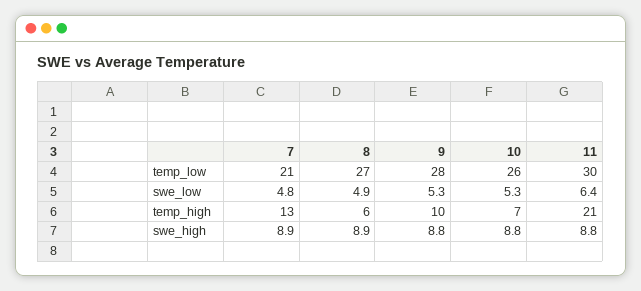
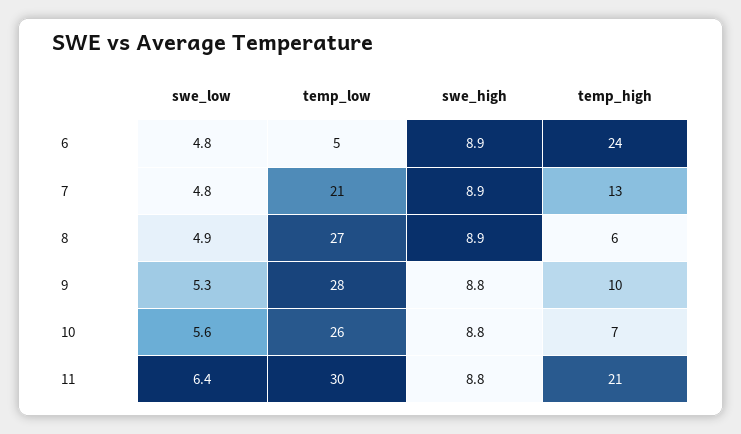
  {
    "7": {
      "temp_low": 21,
      "swe_low": 4.8,
      "temp_high": 13,
      "swe_high": 8.9
    },
    "8": {
      "temp_low": 27,
      "swe_low": 4.9,
      "temp_high": 6,
      "swe_high": 8.9
    },
    "9": {
      "temp_low": 28,
      "swe_low": 5.3,
      "temp_high": 10,
      "swe_high": 8.8
    },
    "10": {
      "temp_low": 26,
-     "swe_low": 5.3,
+     "swe_low": 5.6,
      "temp_high": 7,
      "swe_high": 8.8
    },
    "11": {
      "temp_low": 30,
      "swe_low": 6.4,
      "temp_high": 21,
      "swe_high": 8.8
-   }
+   },
+   "6": {
+     "swe_low": 4.8,
+     "temp_low": 5,
+     "swe_high": 8.9,
+     "temp_high": 24
+   }
  }

